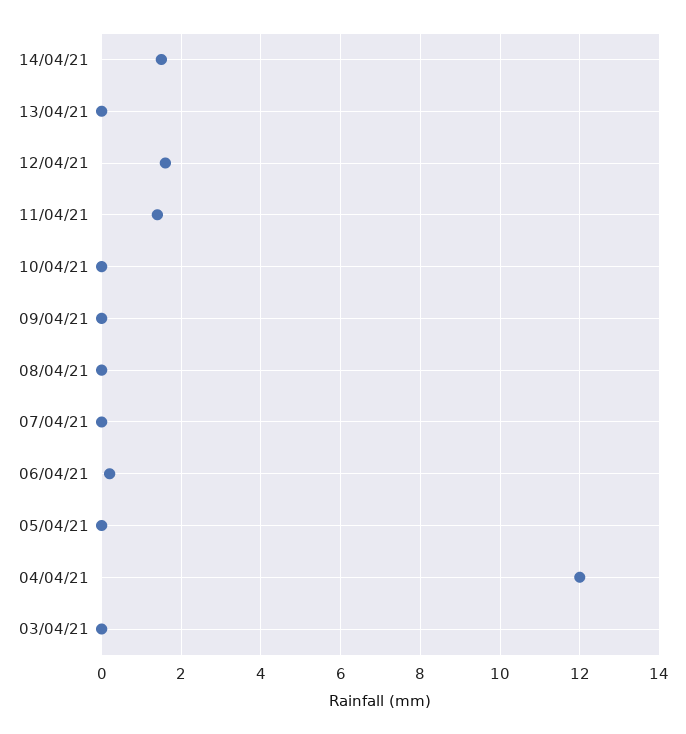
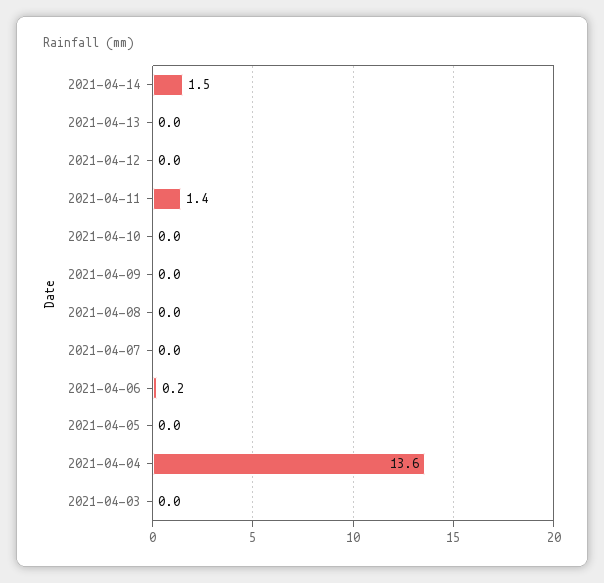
  {
    "14/04/21": 1.5,
    "13/04/21": 0,
-   "12/04/21": 1.5,
+   "12/04/21": 0,
    "11/04/21": 1.4,
    "10/04/21": 0,
    "09/04/21": 0,
    "08/04/21": 0,
    "07/04/21": 0,
    "06/04/21": 0.2,
    "05/04/21": 0,
-   "04/04/21": 12,
+   "04/04/21": 13.6,
    "03/04/21": 0
  }

